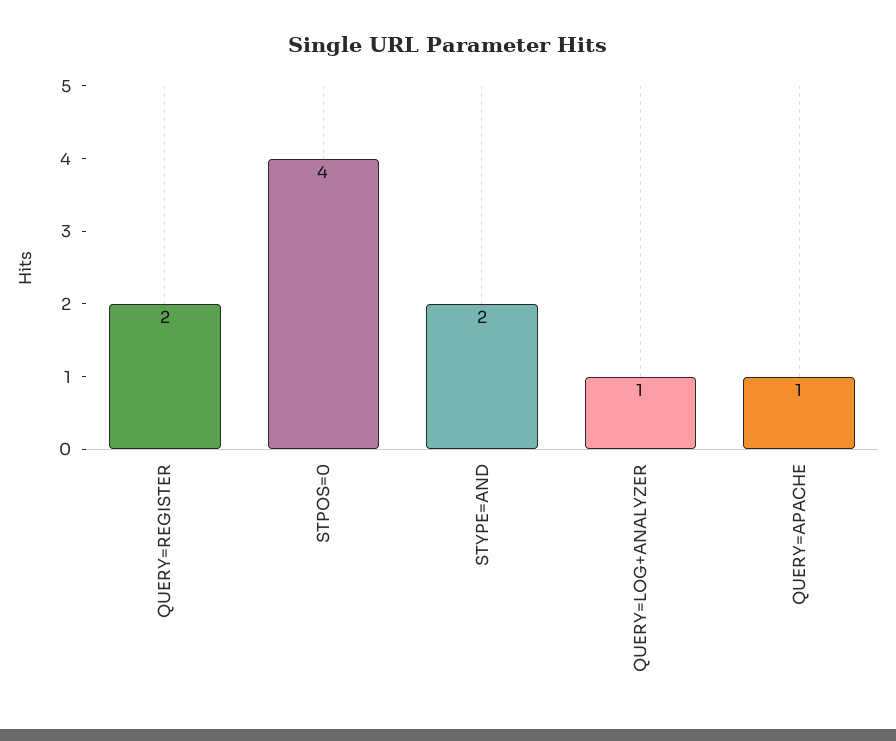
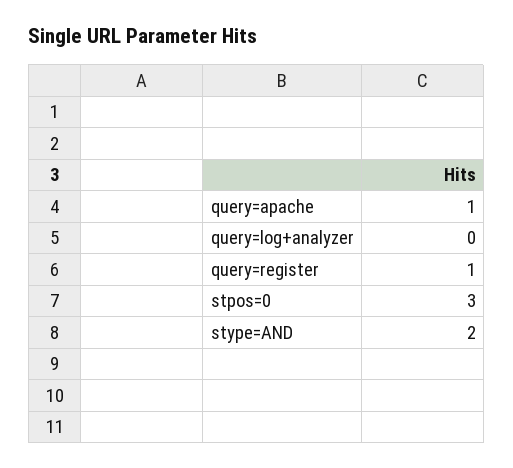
  {
-   "QUERY=REGISTER": 2,
+   "QUERY=REGISTER": 1,
-   "STPOS=0": 4,
+   "STPOS=0": 3,
    "STYPE=AND": 2,
-   "QUERY=LOG+ANALYZER": 1,
+   "QUERY=LOG+ANALYZER": 0,
    "QUERY=APACHE": 1
  }

